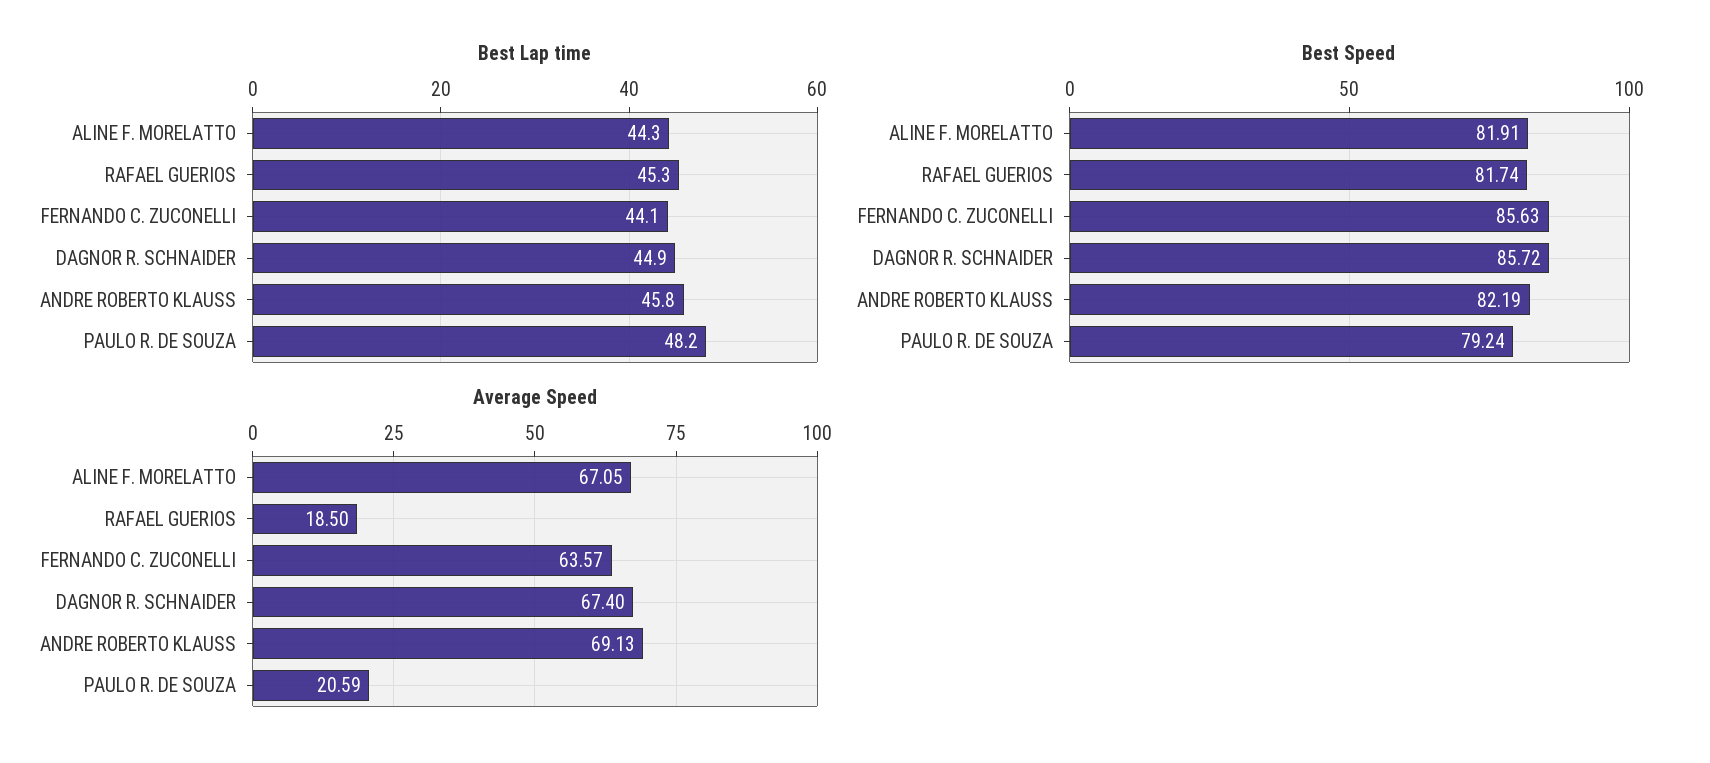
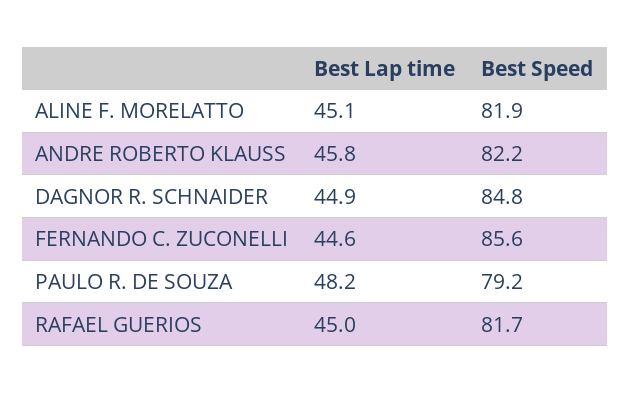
  {
    "Best Lap time": {
-     "ALINE F. MORELATTO": 44.3,
+     "ALINE F. MORELATTO": 45.1,
-     "RAFAEL GUERIOS": 45.3,
+     "RAFAEL GUERIOS": 45,
-     "FERNANDO C. ZUCONELLI": 44.1,
+     "FERNANDO C. ZUCONELLI": 44.6,
      "DAGNOR R. SCHNAIDER": 44.9,
      "ANDRE ROBERTO KLAUSS": 45.8,
      "PAULO R. DE SOUZA": 48.2
    },
    "Best Speed": {
      "ALINE F. MORELATTO": 81.91,
      "RAFAEL GUERIOS": 81.74,
      "FERNANDO C. ZUCONELLI": 85.63,
-     "DAGNOR R. SCHNAIDER": 85.72,
+     "DAGNOR R. SCHNAIDER": 84.8,
      "ANDRE ROBERTO KLAUSS": 82.19,
      "PAULO R. DE SOUZA": 79.24
-   },
+   }
-   "Average Speed": {
-     "ALINE F. MORELATTO": 67.05,
-     "RAFAEL GUERIOS": 18.5,
-     "FERNANDO C. ZUCONELLI": 63.57,
-     "DAGNOR R. SCHNAIDER": 67.4,
-     "ANDRE ROBERTO KLAUSS": 69.13,
-     "PAULO R. DE SOUZA": 20.59
-   }
  }

